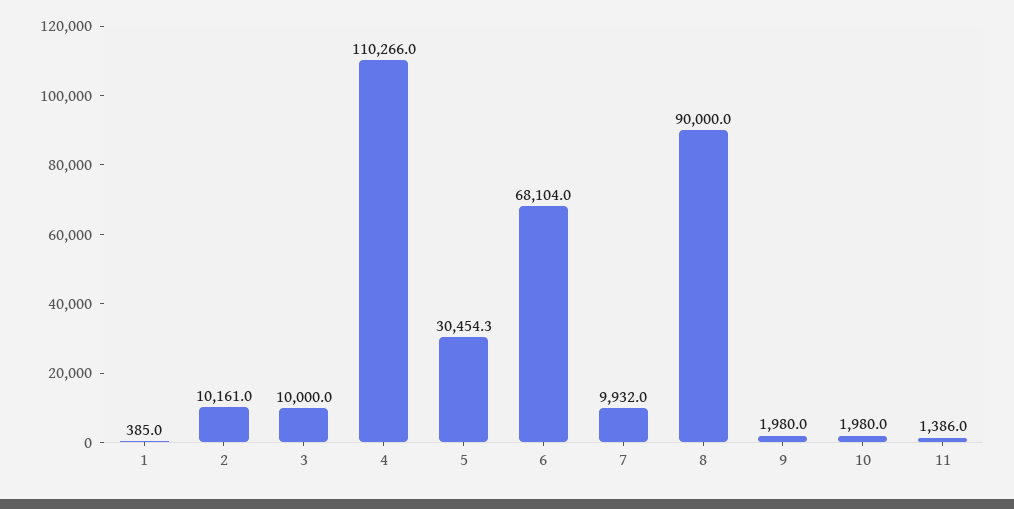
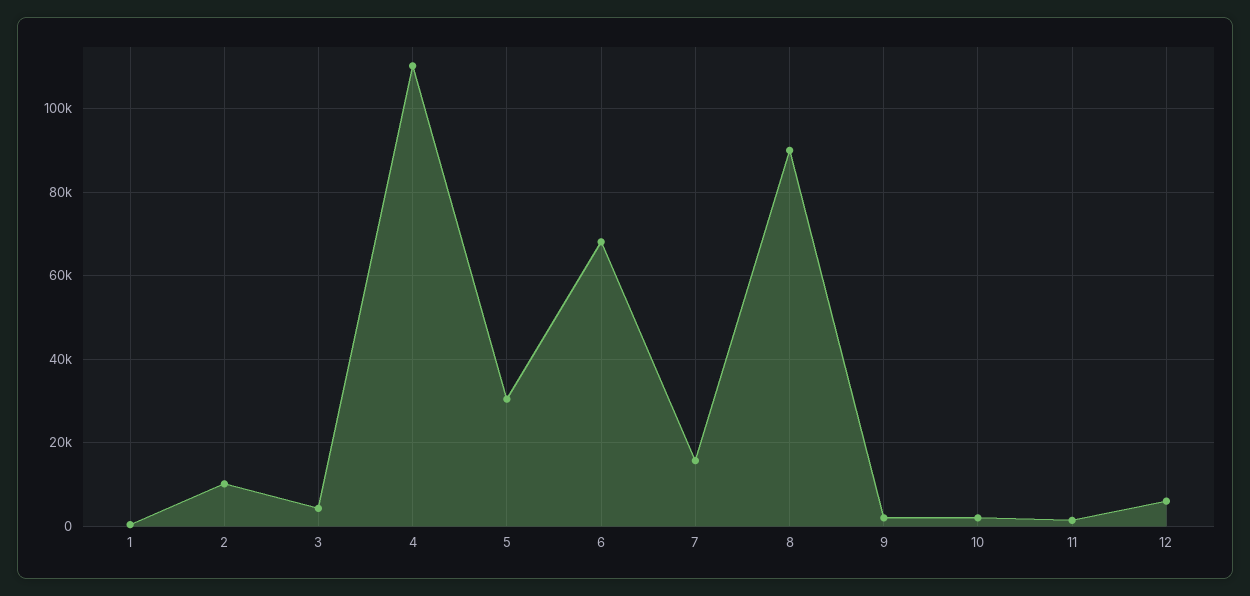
  {
    "1": 385,
    "2": 10161,
-   "3": 10000,
+   "3": 4000,
    "4": 110266,
    "5": 30454.3,
    "6": 68104,
-   "7": 9932,
+   "7": 16000,
    "8": 90000,
    "9": 1980,
    "10": 1980,
-   "11": 1386
+   "11": 1386,
+   "12": 6000
  }

